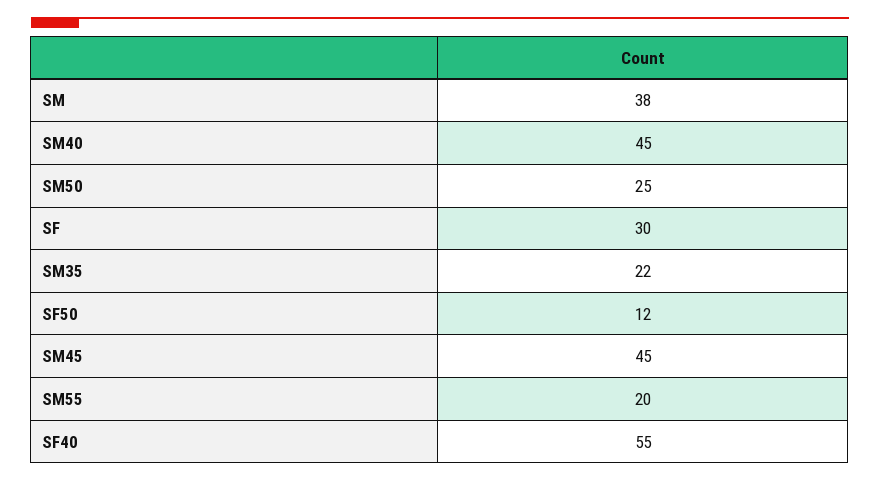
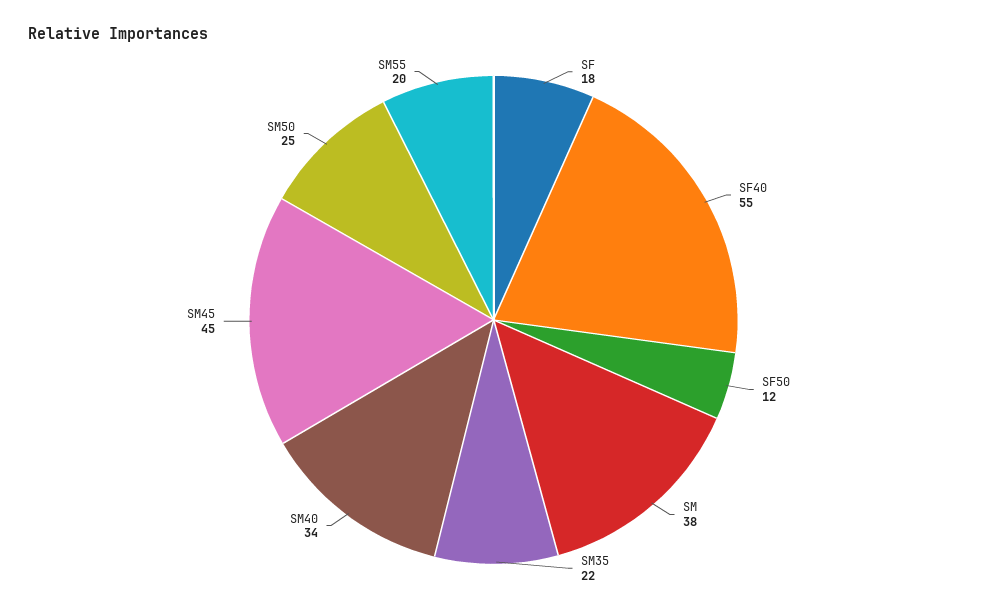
  {
    "SM": 38,
-   "SM40": 45,
+   "SM40": 34,
    "SM50": 25,
-   "SF": 30,
+   "SF": 18,
    "SM35": 22,
    "SF50": 12,
    "SM45": 45,
    "SM55": 20,
    "SF40": 55
  }

